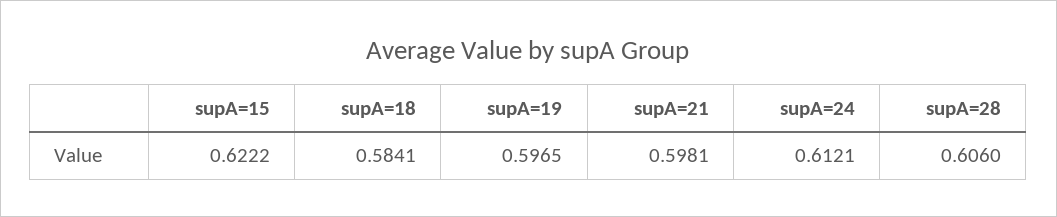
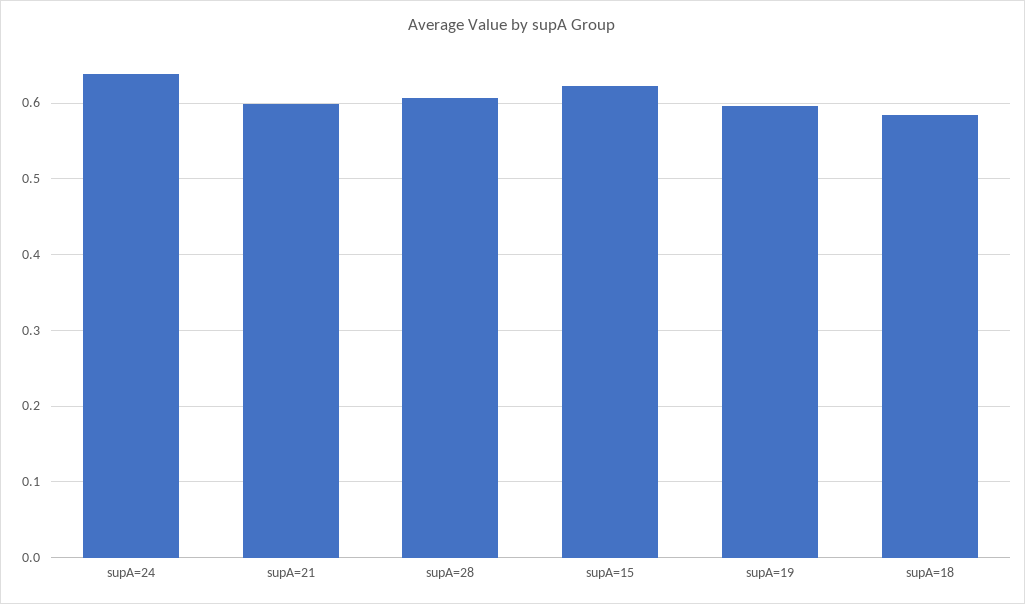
  {
    "supA=15": 0.6222,
    "supA=18": 0.5841,
    "supA=19": 0.5965,
    "supA=21": 0.5981,
-   "supA=24": 0.6121,
+   "supA=24": 0.64,
    "supA=28": 0.606
  }

